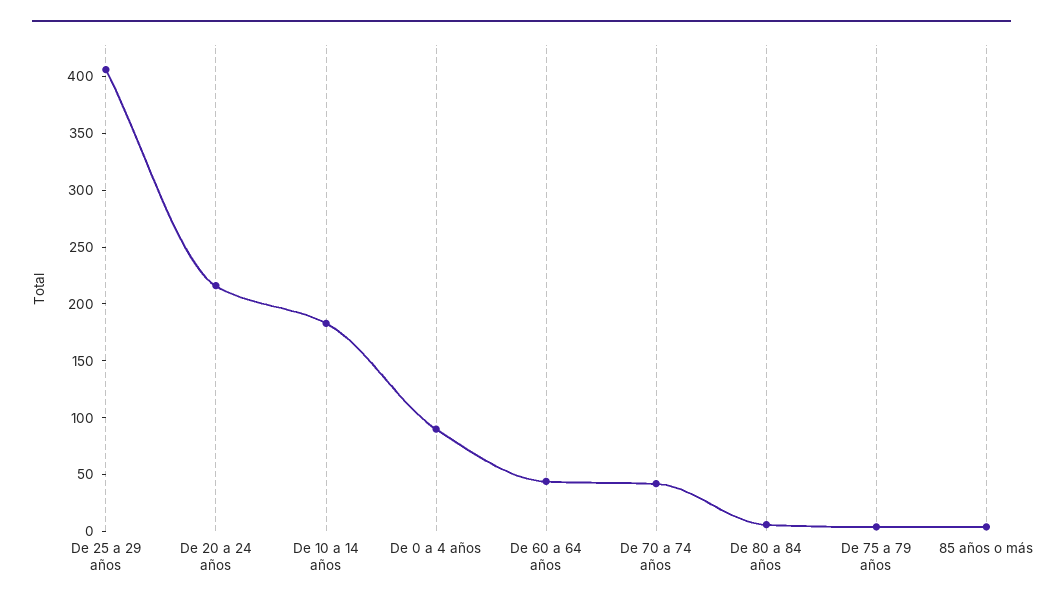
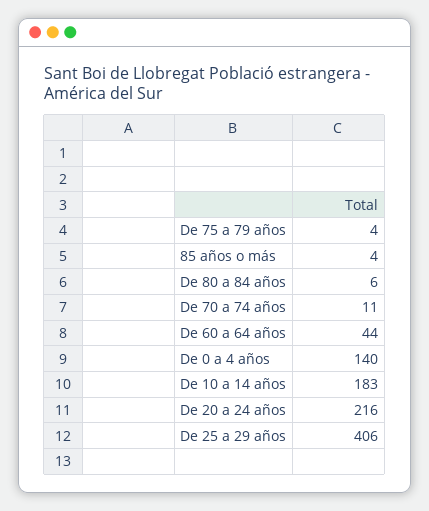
  {
    "De 25 a 29 años": 406,
    "De 20 a 24 años": 216,
    "De 10 a 14 años": 183,
-   "De 0 a 4 años": 90,
+   "De 0 a 4 años": 140,
    "De 60 a 64 años": 44,
-   "De 70 a 74 años": 40,
+   "De 70 a 74 años": 11,
    "De 80 a 84 años": 6,
    "De 75 a 79 años": 4,
    "85 años o más": 4
  }

